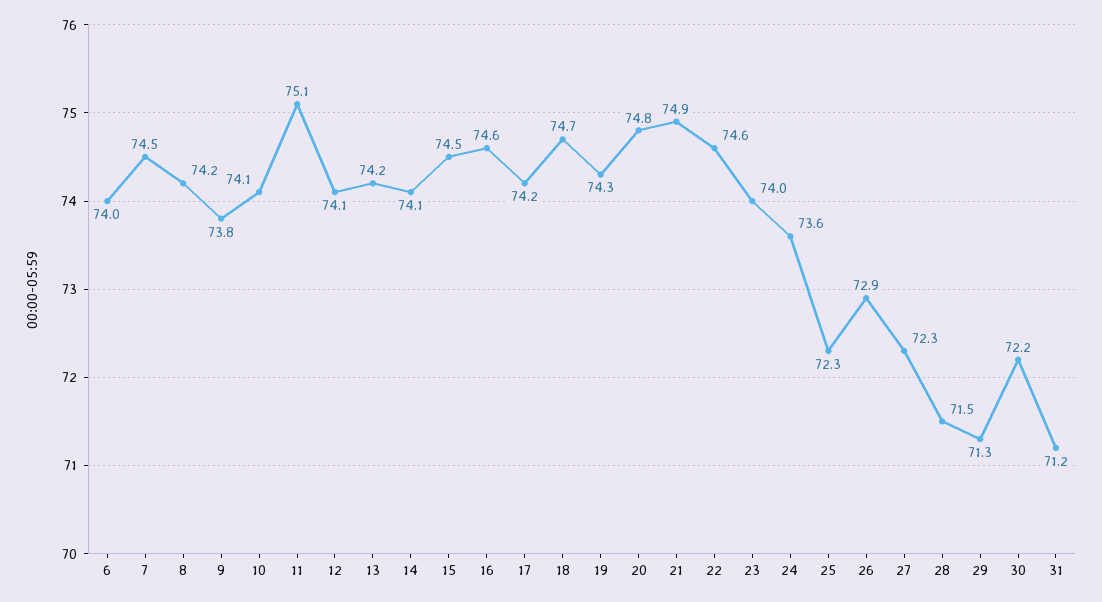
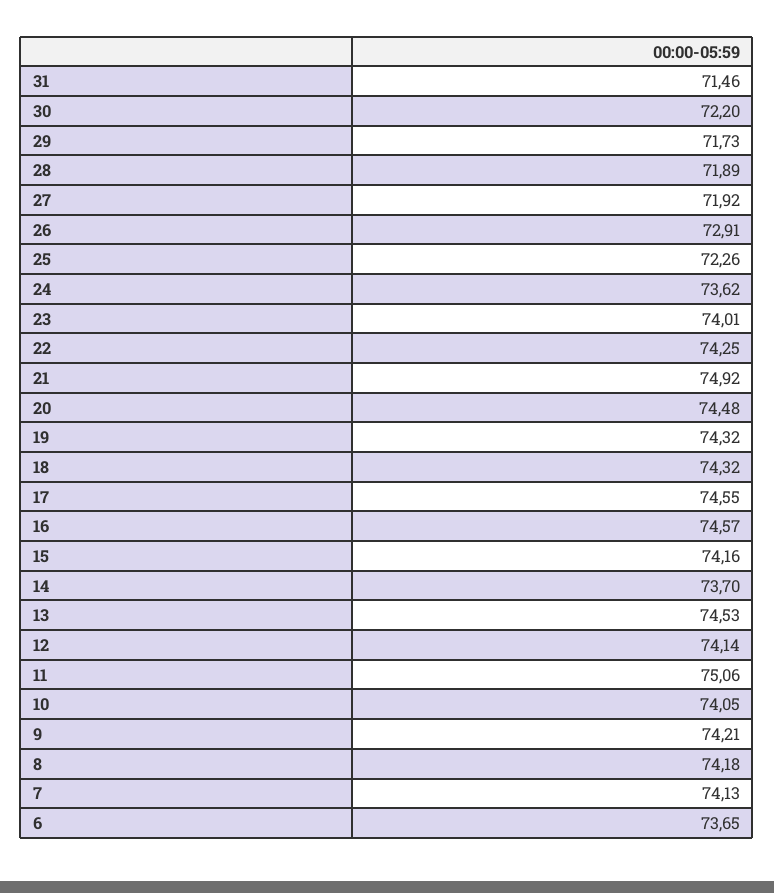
  {
-   "6": 74,
+   "6": 73.65,
-   "7": 74.5,
+   "7": 74.13,
    "8": 74.18,
-   "9": 73.8,
+   "9": 74.21,
    "10": 74.05,
    "11": 75.06,
    "12": 74.14,
-   "13": 74.2,
+   "13": 74.53,
-   "14": 74.1,
+   "14": 73.7,
-   "15": 74.5,
+   "15": 74.16,
    "16": 74.57,
-   "17": 74.2,
+   "17": 74.55,
-   "18": 74.7,
+   "18": 74.32,
    "19": 74.32,
-   "20": 74.8,
+   "20": 74.48,
    "21": 74.92,
-   "22": 74.6,
+   "22": 74.25,
    "23": 74.01,
    "24": 73.62,
    "25": 72.26,
    "26": 72.91,
-   "27": 72.3,
+   "27": 71.92,
-   "28": 71.5,
+   "28": 71.89,
-   "29": 71.3,
+   "29": 71.73,
    "30": 72.2,
-   "31": 71.2
+   "31": 71.46
  }

